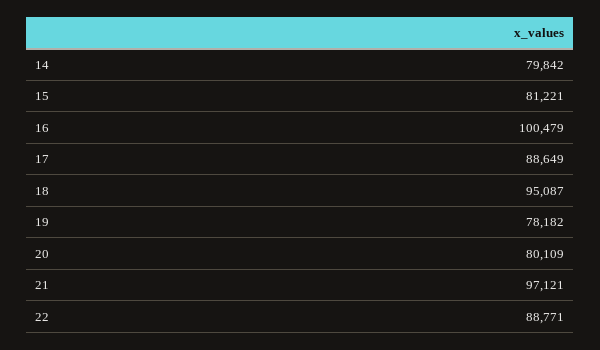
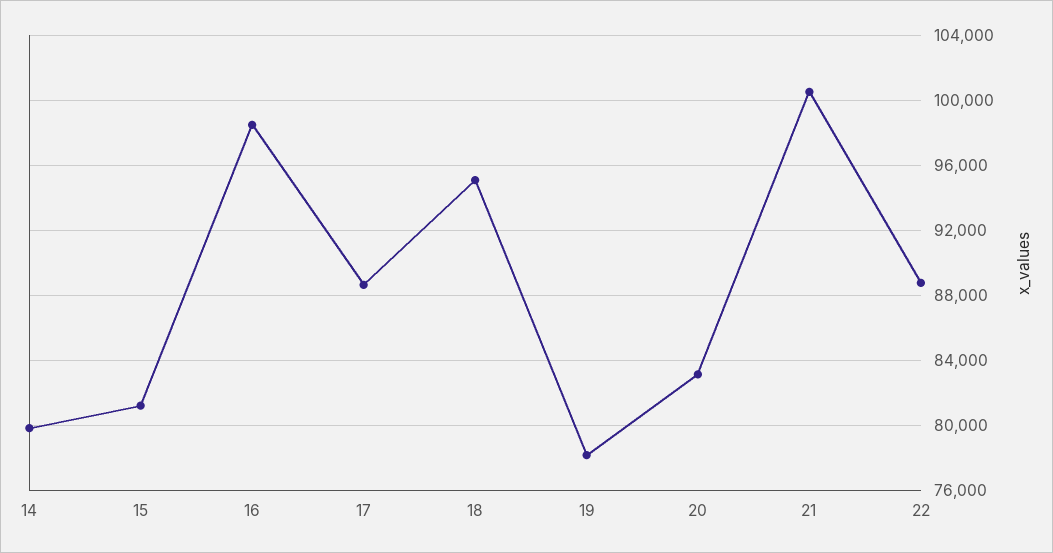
  {
    "14": 79842,
    "15": 81221,
-   "16": 100479,
+   "16": 98500,
    "17": 88649,
    "18": 95087,
    "19": 78182,
-   "20": 80109,
+   "20": 83000,
-   "21": 97121,
+   "21": 100500,
    "22": 88771
  }

